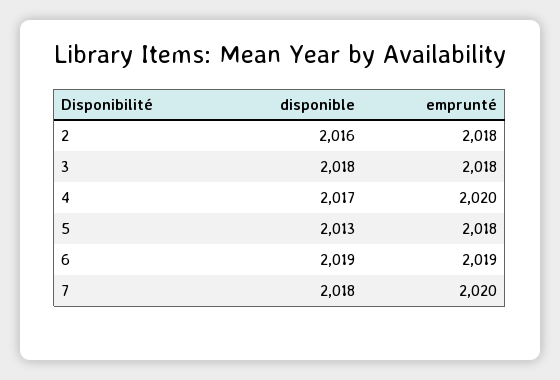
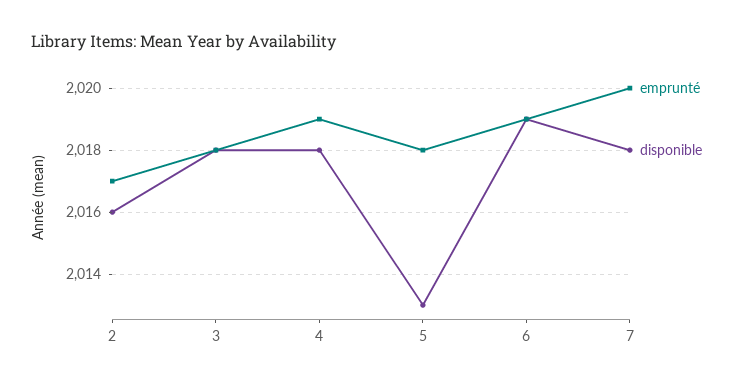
  {
    "disponible": {
      "2": 2016,
      "3": 2018,
-     "4": 2017,
+     "4": 2018,
      "5": 2013,
      "6": 2019,
      "7": 2018
    },
    "emprunté": {
-     "2": 2018,
+     "2": 2017,
      "3": 2018,
-     "4": 2020,
+     "4": 2019,
      "5": 2018,
      "6": 2019,
      "7": 2020
    }
  }

